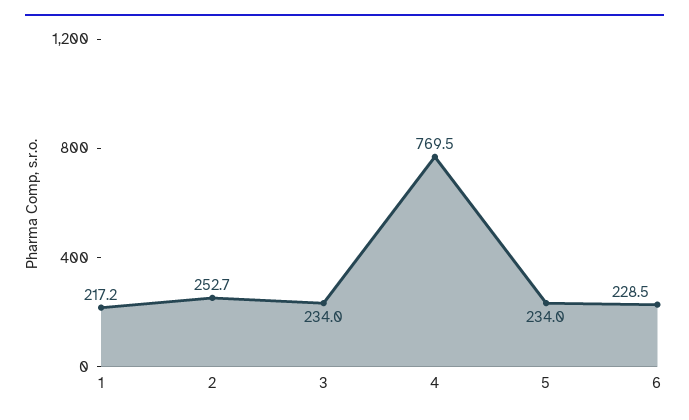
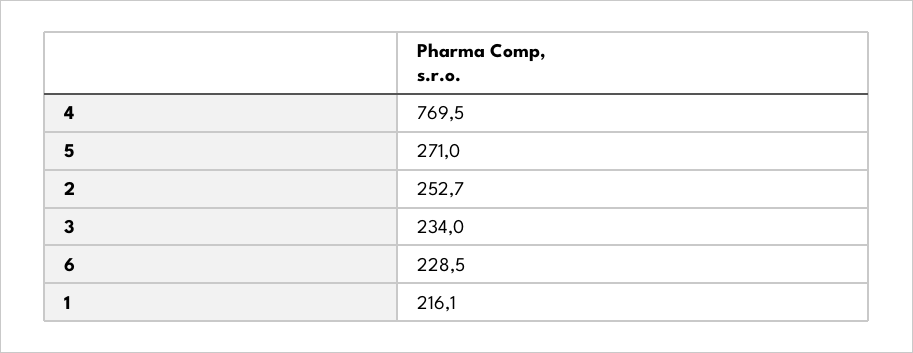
  {
-   "1": 217.2,
+   "1": 216.1,
    "2": 252.7,
    "3": 234,
    "4": 769.5,
-   "5": 234,
+   "5": 271,
    "6": 228.5
  }

